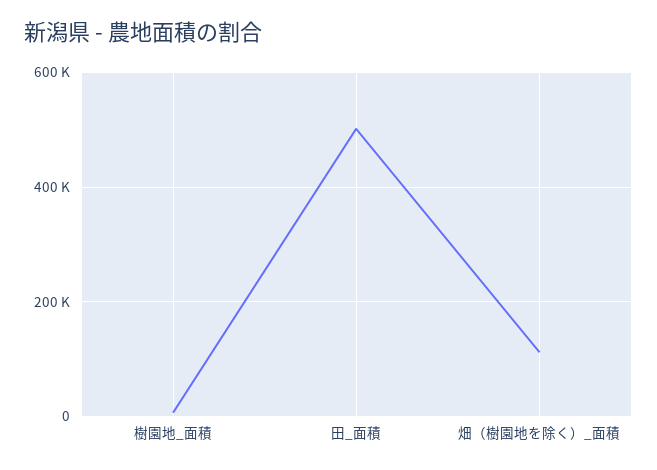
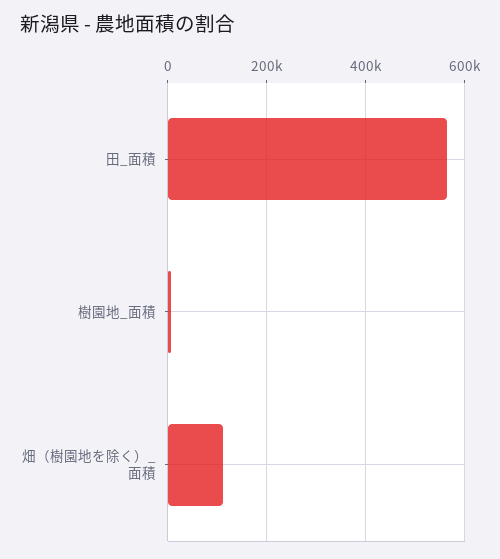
  {
    "樹園地_面積": 0,
-   "田_面積": 500000,
+   "田_面積": 560000,
    "畑（樹園地を除く）_面積": 120000
  }

